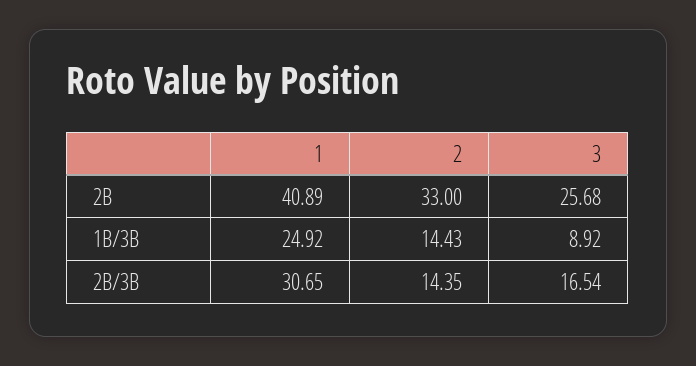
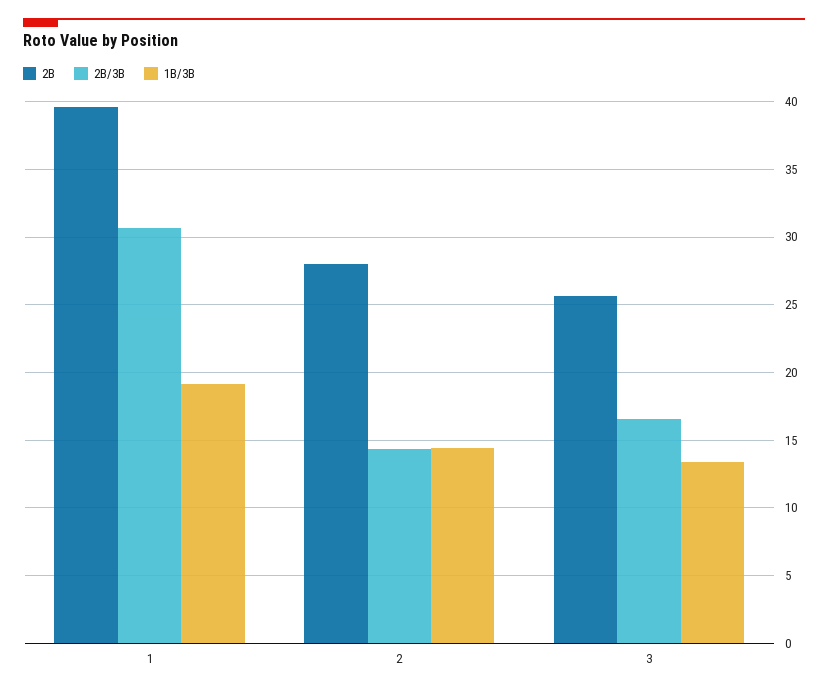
  {
    "2B": {
-     "1": 40.89,
+     "1": 39.5,
-     "2": 33,
+     "2": 28,
      "3": 25.68
    },
    "1B/3B": {
-     "1": 24.92,
+     "1": 19,
      "2": 14.43,
-     "3": 8.92
+     "3": 13.5
    },
    "2B/3B": {
      "1": 30.65,
      "2": 14.35,
      "3": 16.54
    }
  }

